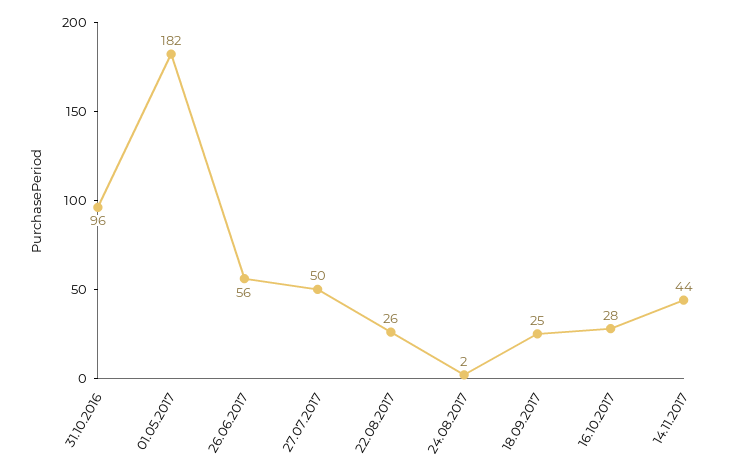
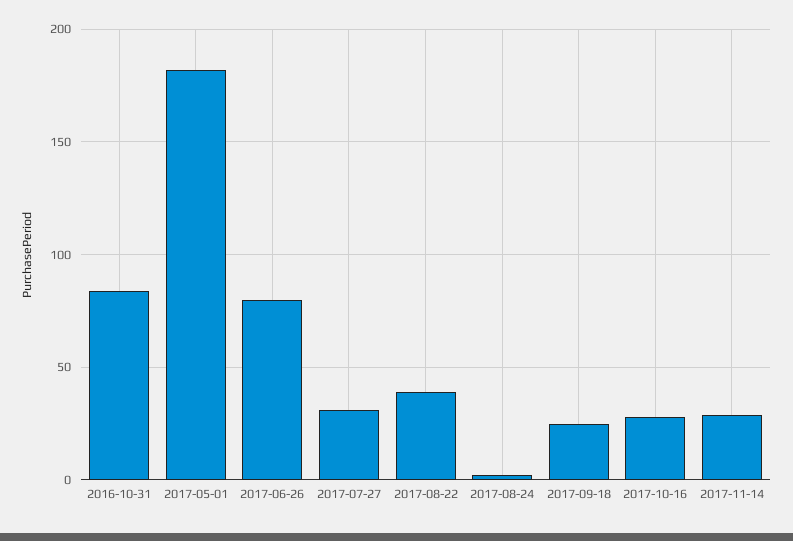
  {
-   "31.10.2016": 96,
+   "31.10.2016": 85,
    "01.05.2017": 182,
-   "26.06.2017": 56,
+   "26.06.2017": 80,
-   "27.07.2017": 50,
+   "27.07.2017": 30,
-   "22.08.2017": 26,
+   "22.08.2017": 40,
    "24.08.2017": 2,
    "18.09.2017": 25,
    "16.10.2017": 28,
-   "14.11.2017": 44
+   "14.11.2017": 30
  }

